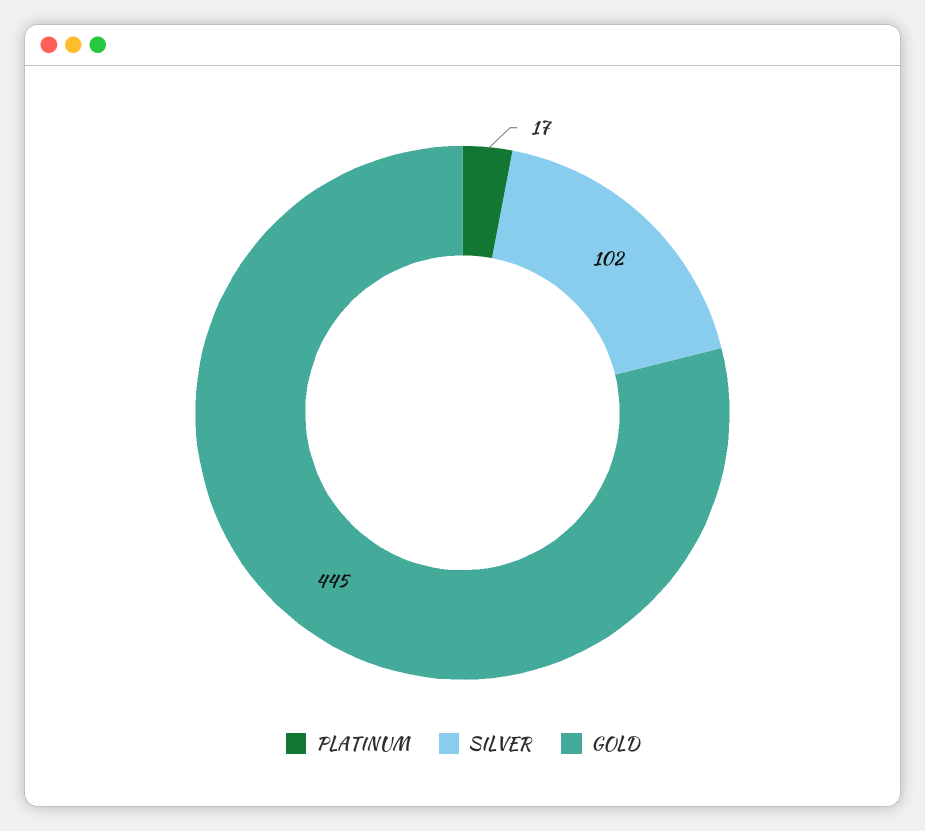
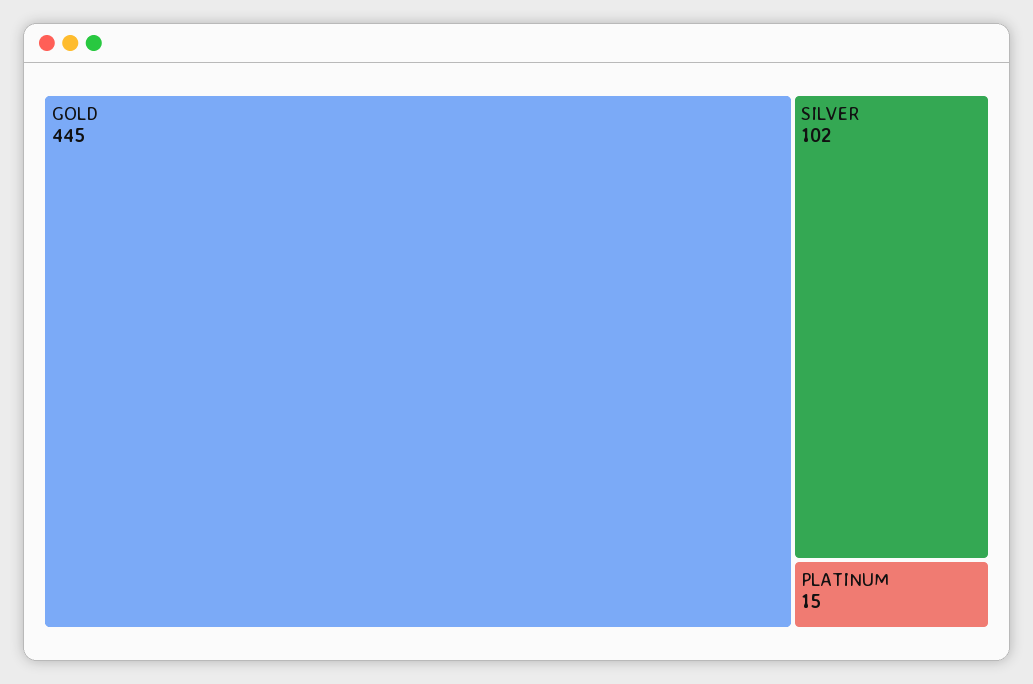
  {
-   "PLATINUM": 17,
+   "PLATINUM": 15,
    "SILVER": 102,
    "GOLD": 445
  }

